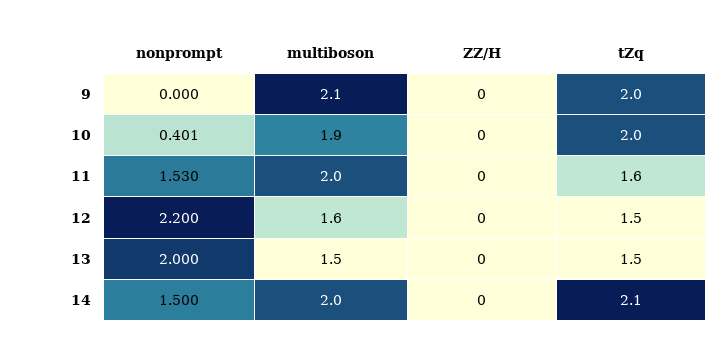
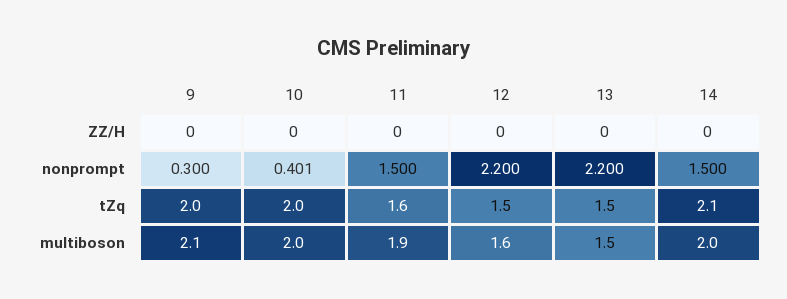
  {
    "nonprompt": {
-     "9": 0,
+     "9": 0.3,
      "10": 0.401,
-     "11": 1.53,
+     "11": 1.5,
      "12": 2.2,
-     "13": 2,
+     "13": 2.2,
      "14": 1.5
    },
    "multiboson": {
      "9": 2.1,
-     "10": 1.9,
+     "10": 2,
-     "11": 2,
+     "11": 1.9,
      "12": 1.6,
      "13": 1.5,
      "14": 2
    },
    "ZZ/H": {
      "9": 0,
      "10": 0,
      "11": 0,
      "12": 0,
      "13": 0,
      "14": 0
    },
    "tZq": {
      "9": 2,
      "10": 2,
      "11": 1.6,
      "12": 1.5,
      "13": 1.5,
      "14": 2.1
    }
  }

